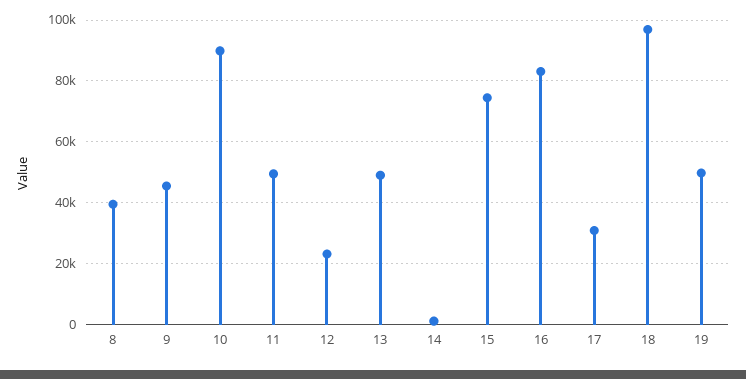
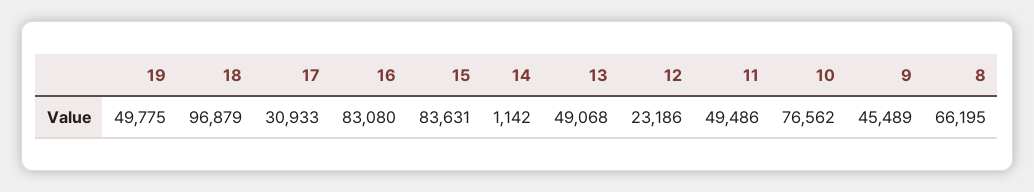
  {
-   "8": 40000,
+   "8": 66195,
    "9": 45489,
-   "10": 90000,
+   "10": 76562,
    "11": 49486,
    "12": 23186,
    "13": 49068,
    "14": 1142,
-   "15": 74000,
+   "15": 83631,
    "16": 83080,
    "17": 30933,
    "18": 96879,
    "19": 49775
  }

